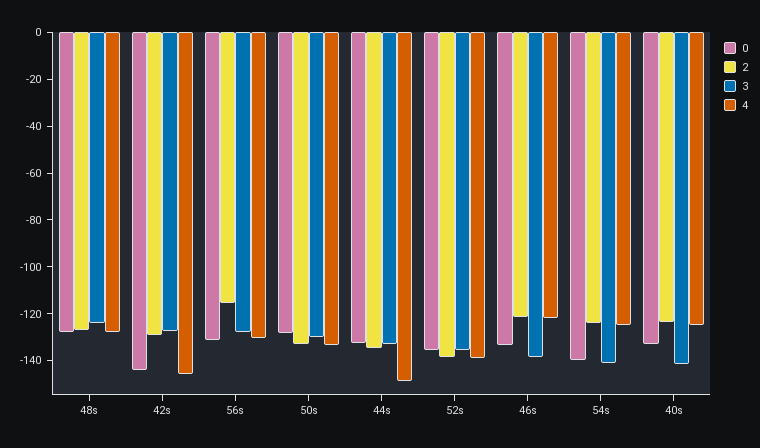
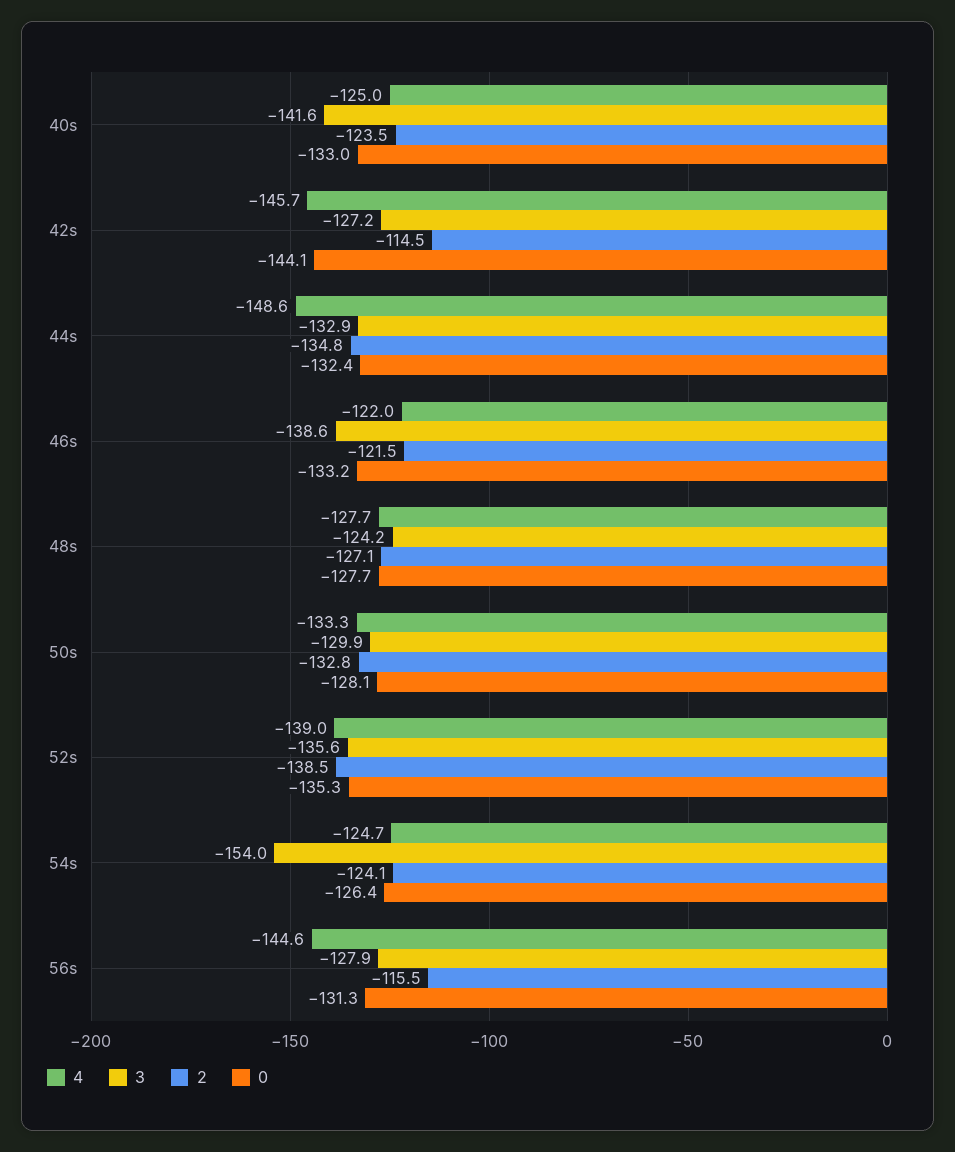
  {
    "0": {
      "48s": -127.7,
      "42s": -144.1,
      "56s": -131.3,
      "50s": -128.1,
      "44s": -132.4,
      "52s": -135.3,
      "46s": -133.2,
-     "54s": -140,
+     "54s": -126.4,
      "40s": -133
    },
    "2": {
      "48s": -127.1,
-     "42s": -130,
+     "42s": -114.5,
      "56s": -115.5,
      "50s": -132.8,
      "44s": -134.8,
      "52s": -138.5,
      "46s": -121.5,
      "54s": -124.1,
      "40s": -123.5
    },
    "3": {
      "48s": -124.2,
      "42s": -127.2,
      "56s": -127.9,
      "50s": -129.9,
      "44s": -132.9,
      "52s": -135.6,
      "46s": -138.6,
-     "54s": -140,
+     "54s": -154,
      "40s": -141.6
    },
    "4": {
      "48s": -127.7,
      "42s": -145.7,
-     "56s": -130,
+     "56s": -144.6,
      "50s": -133.3,
      "44s": -148.6,
      "52s": -139,
      "46s": -122,
      "54s": -124.7,
      "40s": -125
    }
  }

